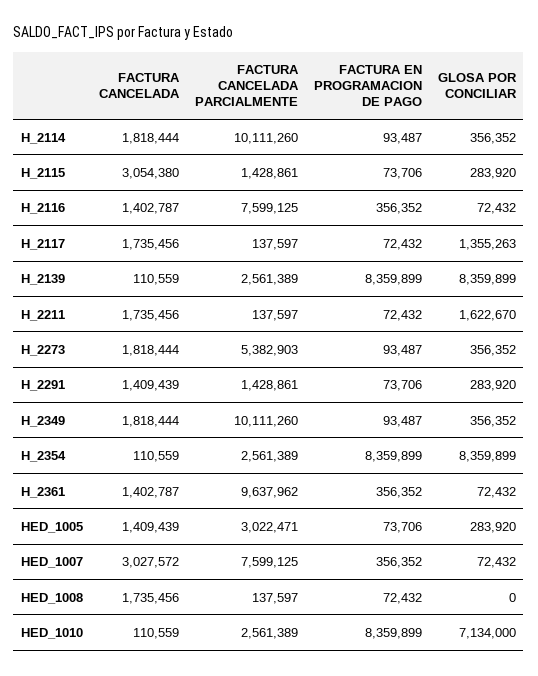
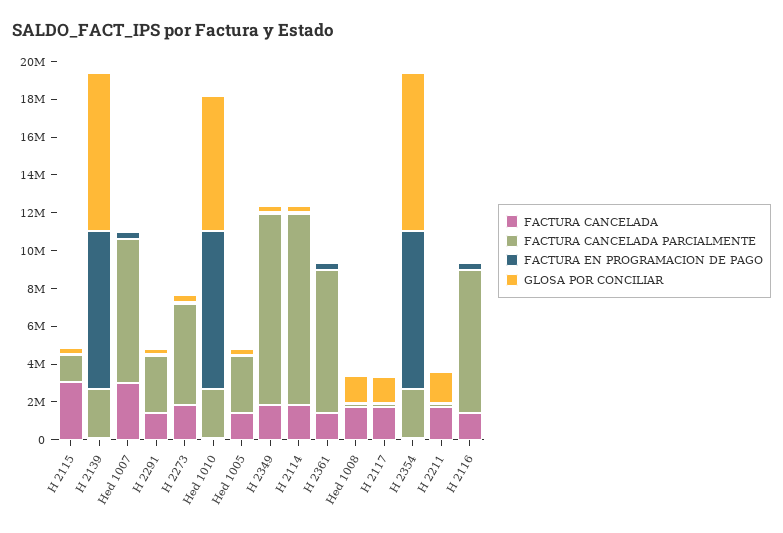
  {
    "FACTURA CANCELADA": {
      "H_2114": 1818444,
      "H_2115": 3054380,
      "H_2116": 1402787,
      "H_2117": 1735456,
      "H_2139": 110559,
      "H_2211": 1735456,
      "H_2273": 1818444,
      "H_2291": 1409439,
      "H_2349": 1818444,
      "H_2354": 110559,
      "H_2361": 1402787,
      "HED_1005": 1409439,
      "HED_1007": 3027572,
      "HED_1008": 1735456,
      "HED_1010": 110559
    },
    "FACTURA CANCELADA PARCIALMENTE": {
      "H_2114": 10111260,
      "H_2115": 1428861,
      "H_2116": 7599125,
      "H_2117": 137597,
      "H_2139": 2561389,
      "H_2211": 137597,
      "H_2273": 5382903,
-     "H_2291": 1428861,
+     "H_2291": 3000000,
      "H_2349": 10111260,
      "H_2354": 2561389,
-     "H_2361": 9637962,
+     "H_2361": 7500000,
      "HED_1005": 3022471,
      "HED_1007": 7599125,
      "HED_1008": 137597,
      "HED_1010": 2561389
    },
    "FACTURA EN PROGRAMACION DE PAGO": {
      "H_2114": 93487,
      "H_2115": 73706,
      "H_2116": 356352,
      "H_2117": 72432,
      "H_2139": 8359899,
      "H_2211": 72432,
      "H_2273": 93487,
      "H_2291": 73706,
      "H_2349": 93487,
      "H_2354": 8359899,
      "H_2361": 356352,
      "HED_1005": 73706,
      "HED_1007": 356352,
      "HED_1008": 72432,
      "HED_1010": 8359899
    },
    "GLOSA POR CONCILIAR": {
      "H_2114": 356352,
      "H_2115": 283920,
      "H_2116": 72432,
      "H_2117": 1355263,
      "H_2139": 8359899,
      "H_2211": 1622670,
      "H_2273": 356352,
      "H_2291": 283920,
      "H_2349": 356352,
      "H_2354": 8359899,
      "H_2361": 72432,
      "HED_1005": 283920,
      "HED_1007": 72432,
-     "HED_1008": 0,
+     "HED_1008": 1500000,
      "HED_1010": 7134000
    }
  }

